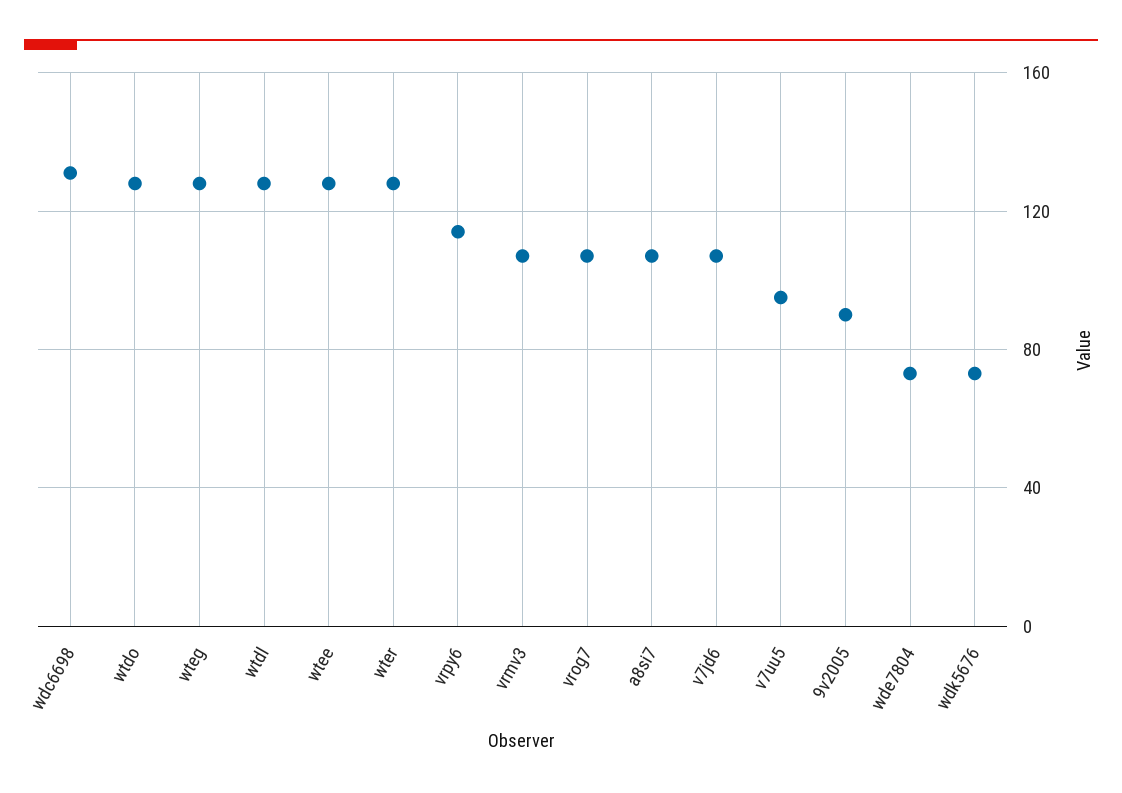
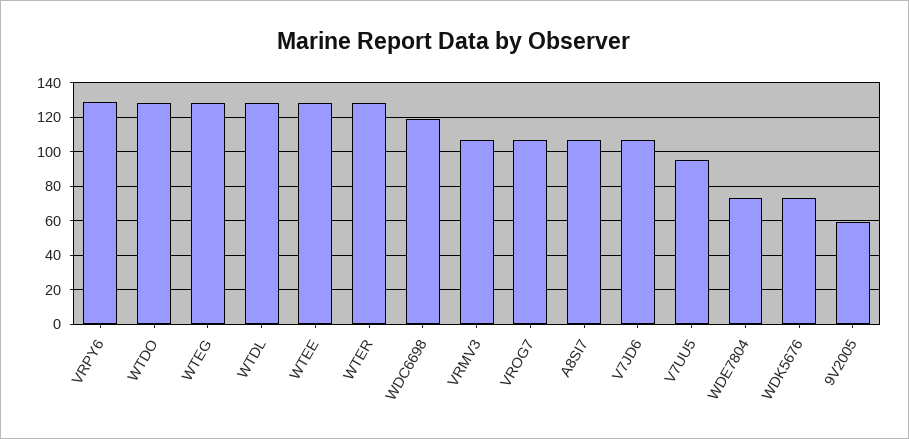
  {
-   "wdc6698": 130,
+   "wdc6698": 120,
    "wtdo": 130,
    "wteg": 130,
    "wtdl": 130,
    "wtee": 130,
    "wter": 130,
-   "vrpy6": 115,
+   "vrpy6": 130,
    "vrmv3": 105,
    "vrog7": 105,
    "a8si7": 105,
    "v7jd6": 105,
    "v7uu5": 95,
-   "9v2005": 90,
+   "9v2005": 60,
    "wde7804": 75,
    "wdk5676": 75
  }

